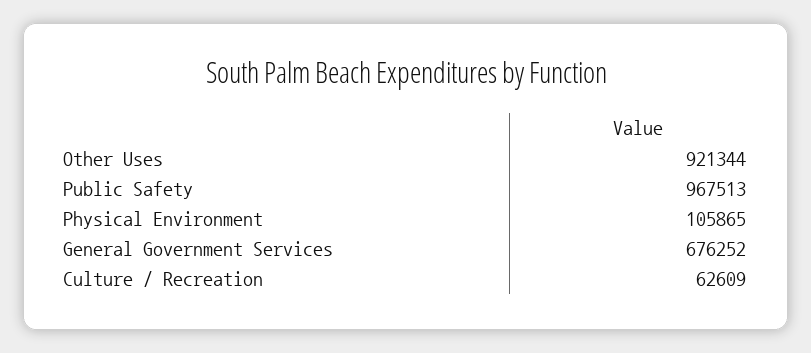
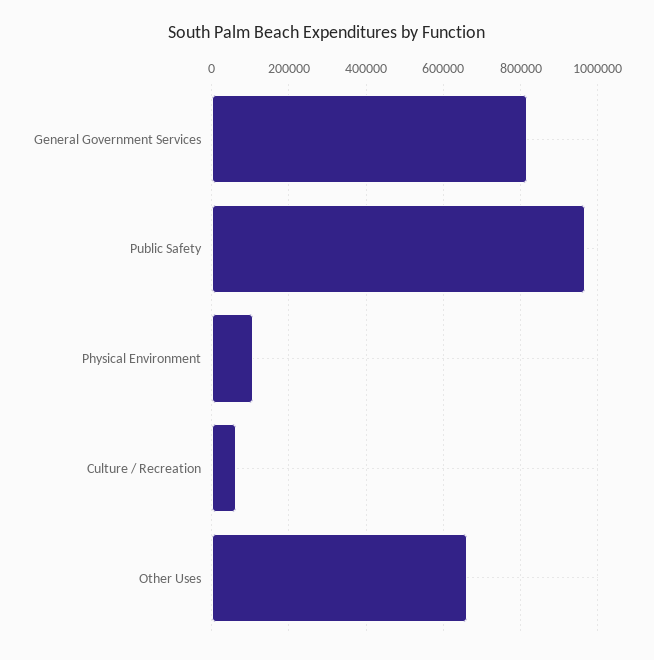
  {
-   "Other Uses": 921344,
+   "Other Uses": 660000,
    "Public Safety": 967513,
    "Physical Environment": 105865,
-   "General Government Services": 676252,
+   "General Government Services": 820000,
    "Culture / Recreation": 62609
  }

